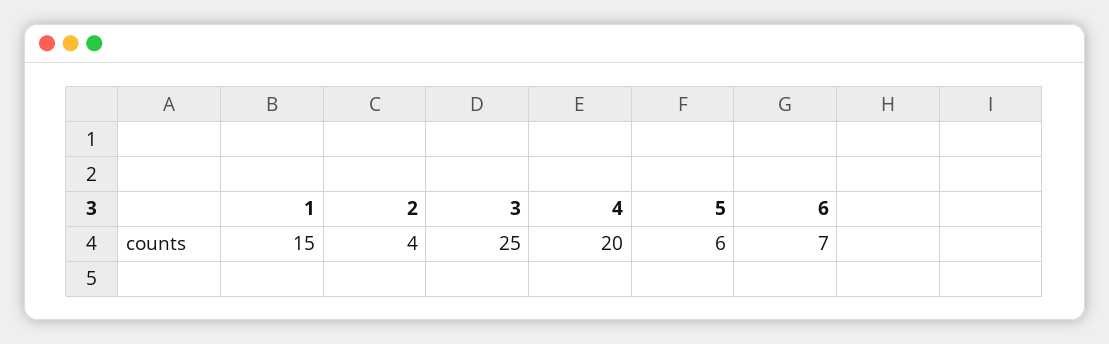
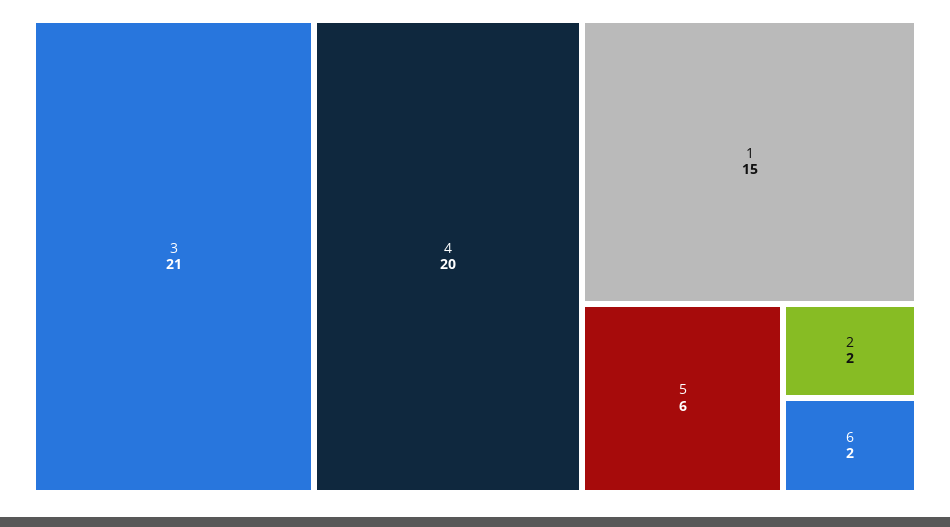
  {
    "1": 15,
-   "2": 4,
+   "2": 2,
-   "3": 25,
+   "3": 21,
    "4": 20,
    "5": 6,
-   "6": 7
+   "6": 2
  }

